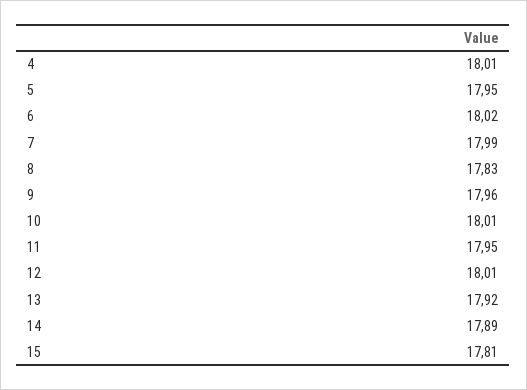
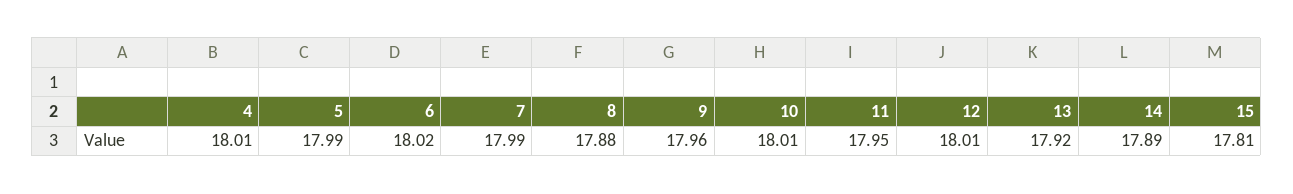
  {
    "4": 18.01,
-   "5": 17.95,
+   "5": 17.99,
    "6": 18.02,
    "7": 17.99,
-   "8": 17.83,
+   "8": 17.88,
    "9": 17.96,
    "10": 18.01,
    "11": 17.95,
    "12": 18.01,
    "13": 17.92,
    "14": 17.89,
    "15": 17.81
  }

